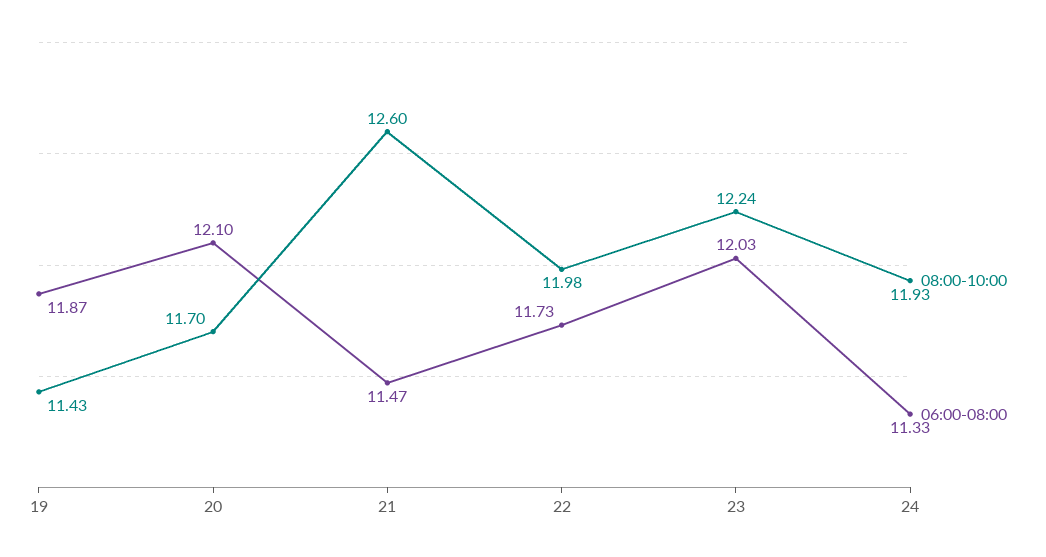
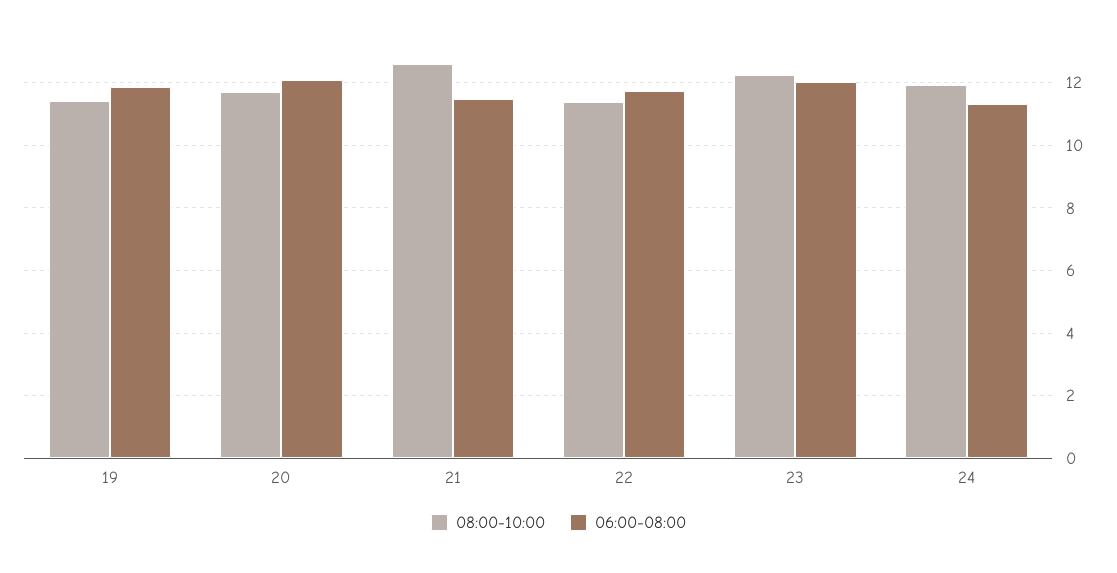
  {
    "08:00-10:00": {
      "19": 11.43,
      "20": 11.7,
      "21": 12.6,
-     "22": 11.98,
+     "22": 11.4,
      "23": 12.24,
      "24": 11.93
    },
    "06:00-08:00": {
      "19": 11.87,
      "20": 12.1,
      "21": 11.47,
      "22": 11.73,
      "23": 12.03,
      "24": 11.33
    }
  }

